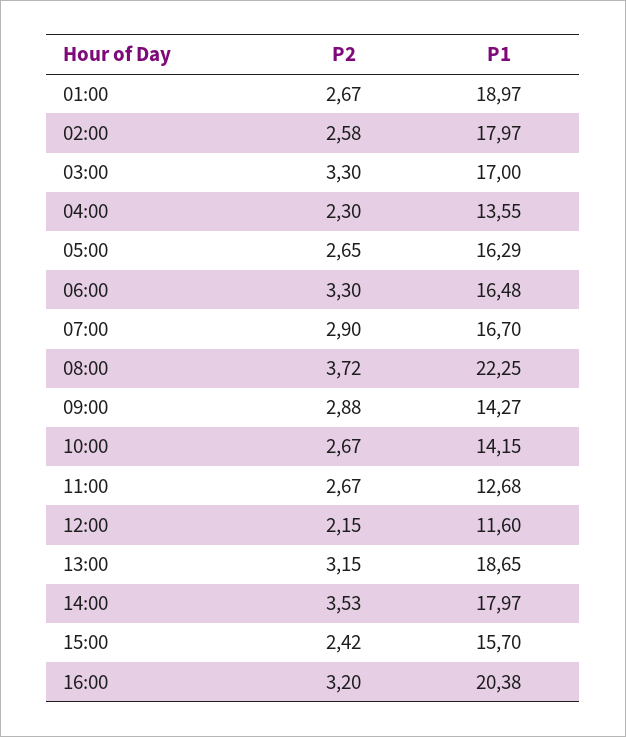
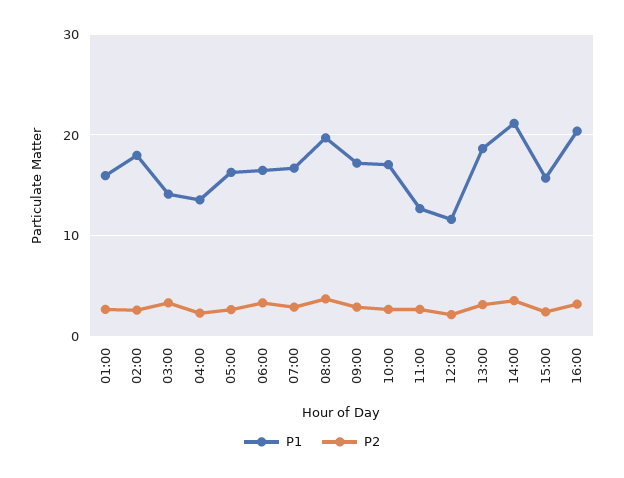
  {
    "P2": {
      "01:00": 2.67,
      "02:00": 2.58,
      "03:00": 3.3,
      "04:00": 2.3,
      "05:00": 2.65,
      "06:00": 3.3,
      "07:00": 2.9,
      "08:00": 3.72,
      "09:00": 2.88,
      "10:00": 2.67,
      "11:00": 2.67,
      "12:00": 2.15,
      "13:00": 3.15,
      "14:00": 3.53,
      "15:00": 2.42,
      "16:00": 3.2
    },
    "P1": {
-     "01:00": 18.97,
+     "01:00": 16,
      "02:00": 17.97,
-     "03:00": 17,
+     "03:00": 14,
      "04:00": 13.55,
      "05:00": 16.29,
      "06:00": 16.48,
      "07:00": 16.7,
-     "08:00": 22.25,
+     "08:00": 20,
-     "09:00": 14.27,
+     "09:00": 17,
-     "10:00": 14.15,
+     "10:00": 17,
      "11:00": 12.68,
      "12:00": 11.6,
      "13:00": 18.65,
-     "14:00": 17.97,
+     "14:00": 21,
      "15:00": 15.7,
      "16:00": 20.38
    }
  }

